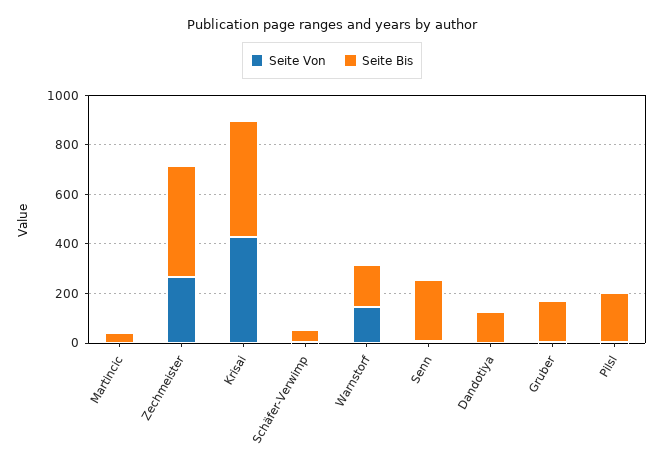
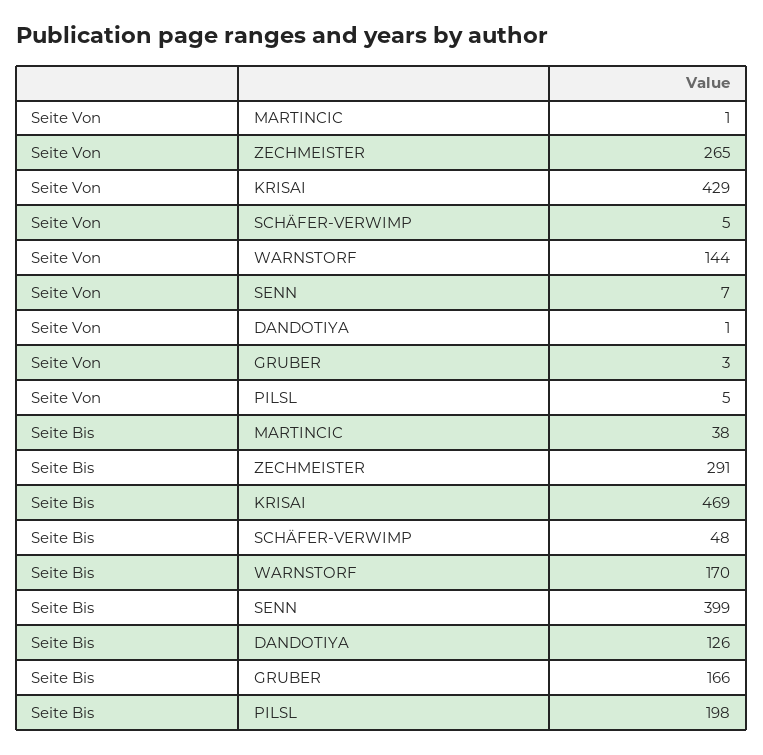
  {
    "Seite Von": {
      "Martincic": 1,
      "Zechmeister": 265,
      "Krisai": 429,
      "Schäfer-Verwimp": 5,
      "Warnstorf": 144,
      "Senn": 7,
      "Dandotiya": 1,
      "Gruber": 3,
      "Pilsl": 5
    },
    "Seite Bis": {
      "Martincic": 38,
-     "Zechmeister": 450,
+     "Zechmeister": 291,
      "Krisai": 469,
      "Schäfer-Verwimp": 48,
      "Warnstorf": 170,
-     "Senn": 250,
+     "Senn": 399,
      "Dandotiya": 126,
      "Gruber": 166,
      "Pilsl": 198
    }
  }

